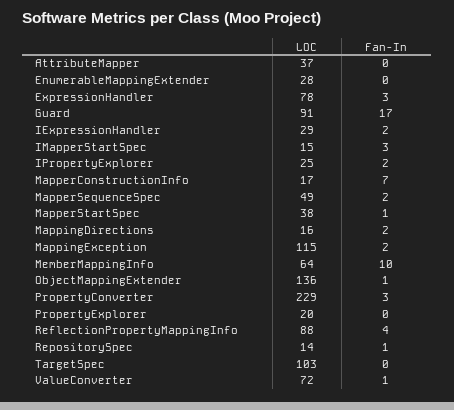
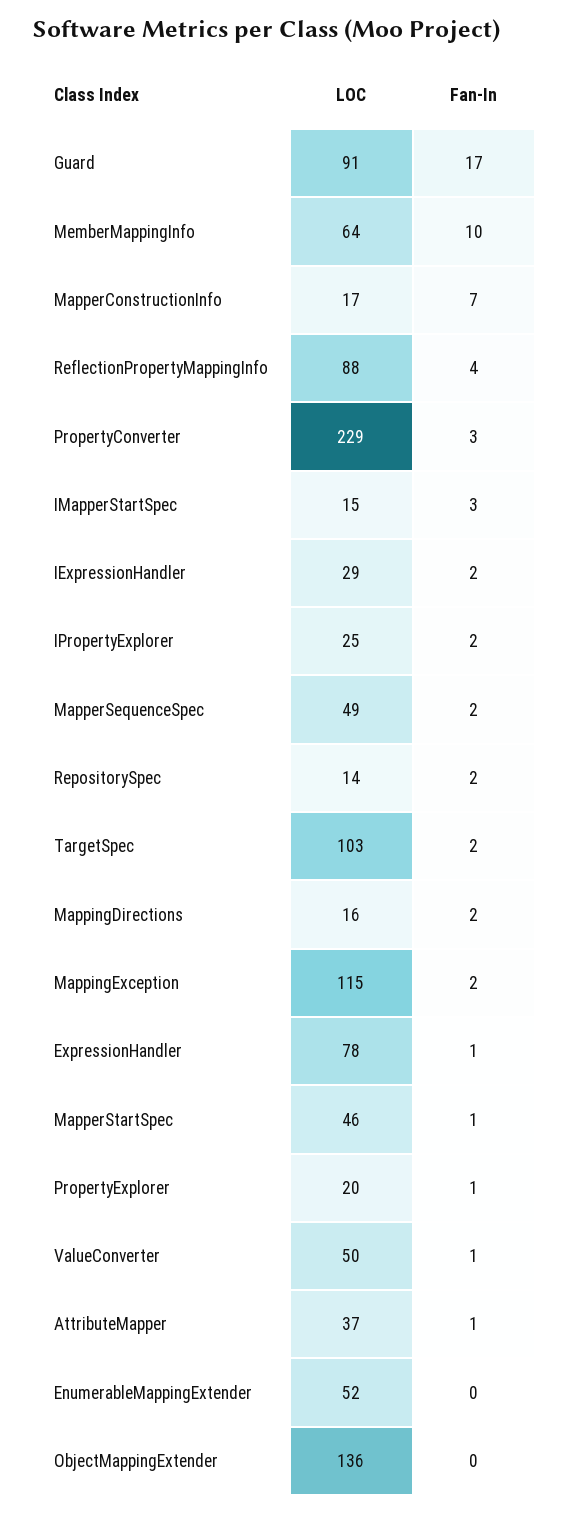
  {
    "LOC": {
      "AttributeMapper": 37,
-     "EnumerableMappingExtender": 28,
+     "EnumerableMappingExtender": 52,
      "ExpressionHandler": 78,
      "Guard": 91,
      "IExpressionHandler": 29,
      "IMapperStartSpec": 15,
      "IPropertyExplorer": 25,
      "MapperConstructionInfo": 17,
      "MapperSequenceSpec": 49,
-     "MapperStartSpec": 38,
+     "MapperStartSpec": 46,
      "MappingDirections": 16,
      "MappingException": 115,
      "MemberMappingInfo": 64,
      "ObjectMappingExtender": 136,
      "PropertyConverter": 229,
      "PropertyExplorer": 20,
      "ReflectionPropertyMappingInfo": 88,
      "RepositorySpec": 14,
      "TargetSpec": 103,
-     "ValueConverter": 72
+     "ValueConverter": 50
    },
    "Fan-In": {
-     "AttributeMapper": 0,
+     "AttributeMapper": 1,
      "EnumerableMappingExtender": 0,
-     "ExpressionHandler": 3,
+     "ExpressionHandler": 1,
      "Guard": 17,
      "IExpressionHandler": 2,
      "IMapperStartSpec": 3,
      "IPropertyExplorer": 2,
      "MapperConstructionInfo": 7,
      "MapperSequenceSpec": 2,
      "MapperStartSpec": 1,
      "MappingDirections": 2,
      "MappingException": 2,
      "MemberMappingInfo": 10,
-     "ObjectMappingExtender": 1,
+     "ObjectMappingExtender": 0,
      "PropertyConverter": 3,
-     "PropertyExplorer": 0,
+     "PropertyExplorer": 1,
      "ReflectionPropertyMappingInfo": 4,
-     "RepositorySpec": 1,
+     "RepositorySpec": 2,
-     "TargetSpec": 0,
+     "TargetSpec": 2,
      "ValueConverter": 1
    }
  }

